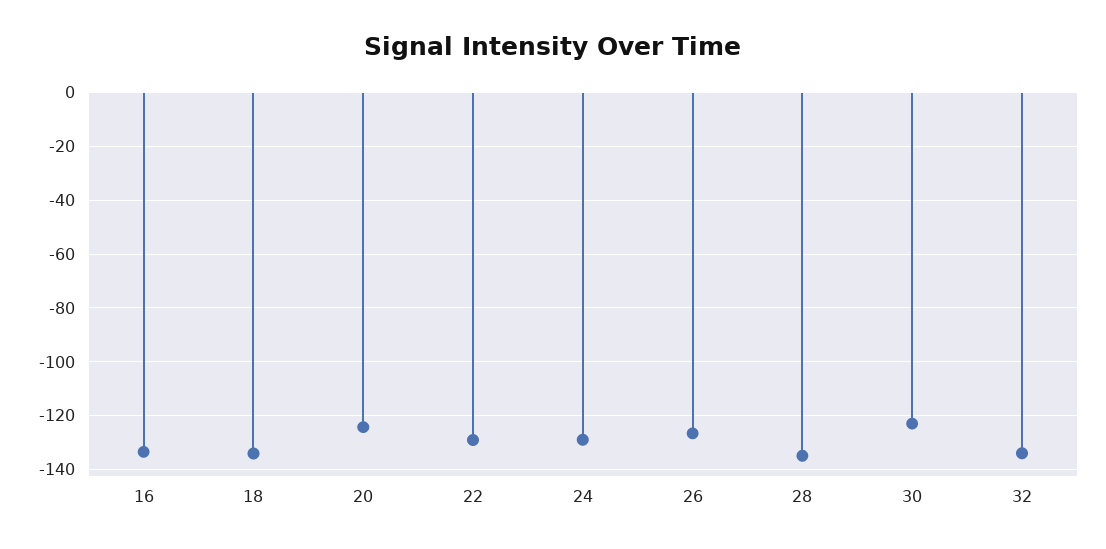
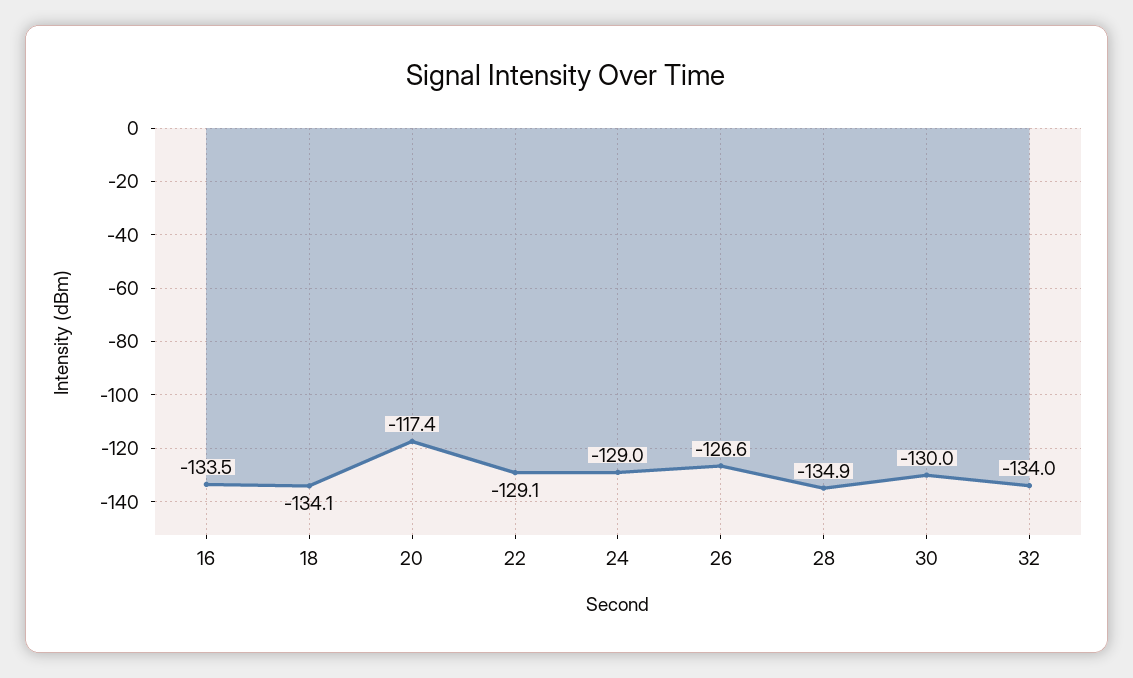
  {
    "16": -133.5,
    "18": -134.1,
-   "20": -125,
+   "20": -117.4,
    "22": -129.1,
    "24": -129,
    "26": -126.6,
    "28": -134.9,
-   "30": -122.5,
+   "30": -130,
    "32": -134
  }

